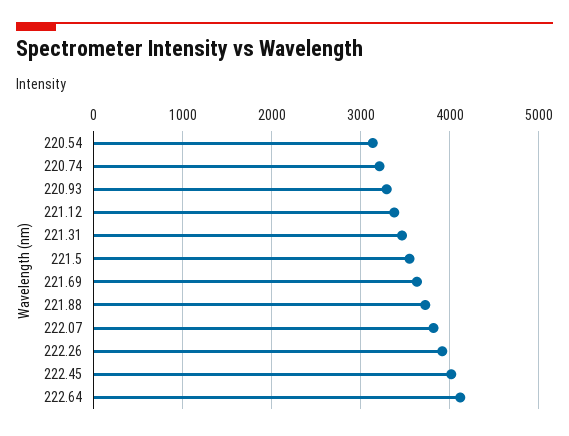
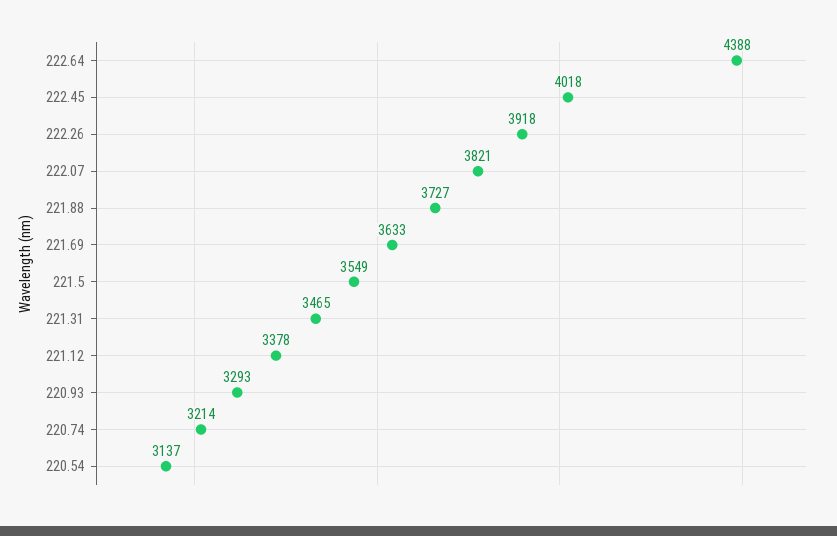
  {
    "220.54": 3137,
    "220.74": 3214,
    "220.93": 3293,
    "221.12": 3378,
    "221.31": 3465,
    "221.5": 3549,
    "221.69": 3633,
    "221.88": 3727,
    "222.07": 3821,
    "222.26": 3918,
    "222.45": 4018,
-   "222.64": 4100
+   "222.64": 4388
  }

